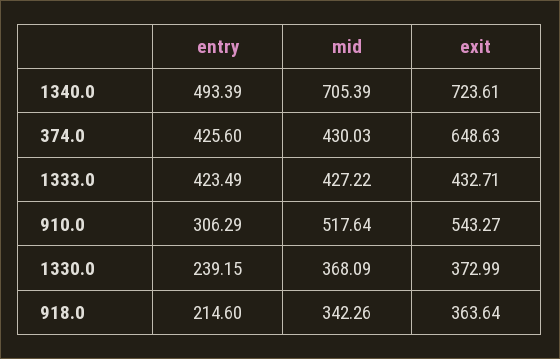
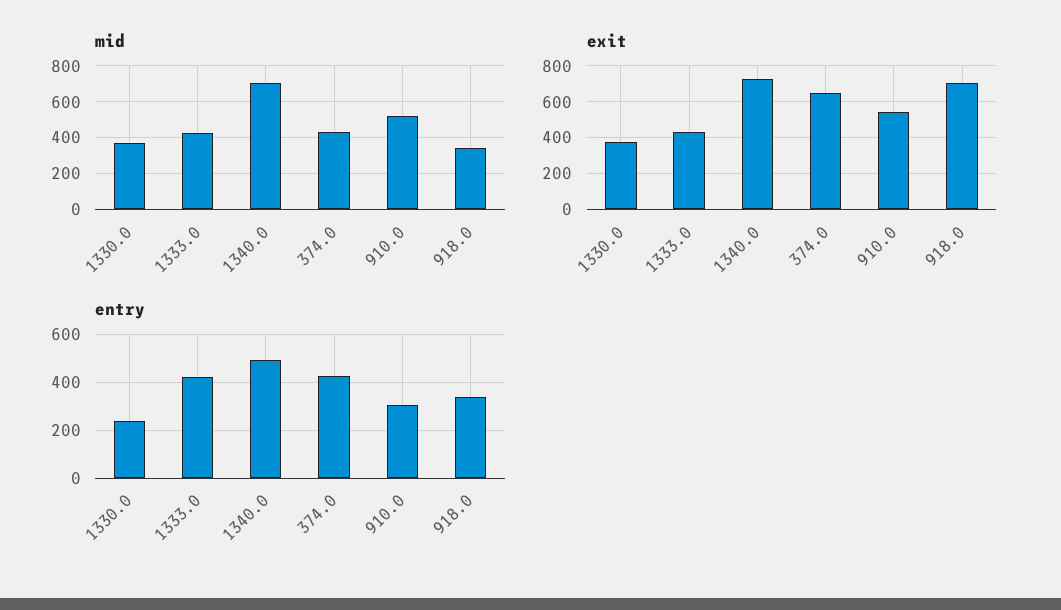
  {
    "entry": {
      "1340.0": 493.39,
      "374.0": 425.6,
      "1333.0": 423.49,
      "910.0": 306.29,
      "1330.0": 239.15,
-     "918.0": 214.6
+     "918.0": 350
    },
    "mid": {
      "1340.0": 705.39,
      "374.0": 430.03,
      "1333.0": 427.22,
      "910.0": 517.64,
      "1330.0": 368.09,
      "918.0": 342.26
    },
    "exit": {
      "1340.0": 723.61,
      "374.0": 648.63,
      "1333.0": 432.71,
      "910.0": 543.27,
      "1330.0": 372.99,
-     "918.0": 363.64
+     "918.0": 700
    }
  }

